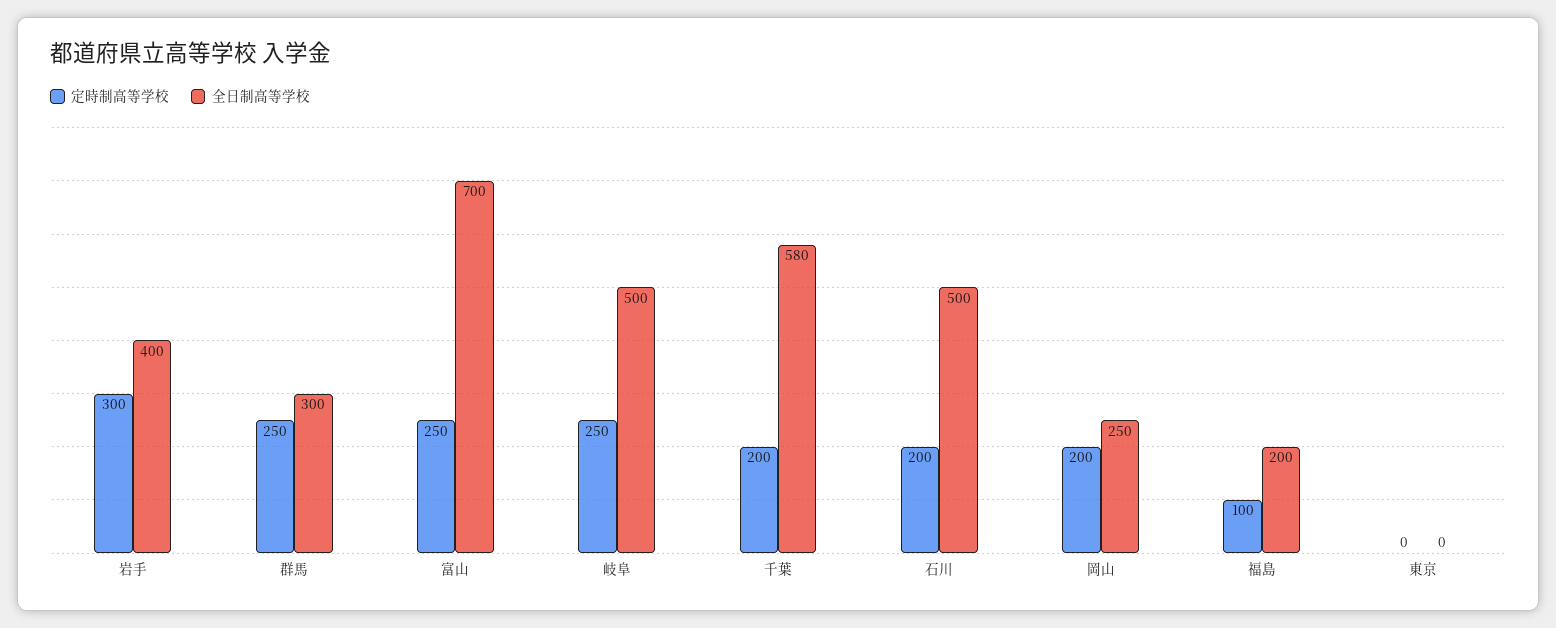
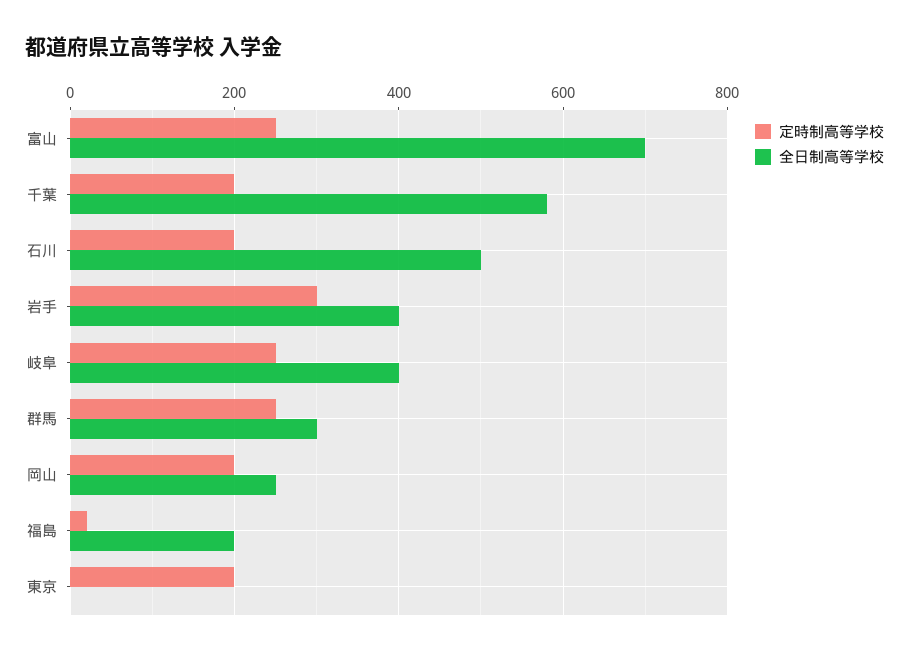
  {
    "定時制高等学校": {
      "岩手": 300,
      "群馬": 250,
      "富山": 250,
      "岐阜": 250,
      "千葉": 200,
      "石川": 200,
      "岡山": 200,
-     "福島": 100,
+     "福島": 20,
-     "東京": 0
+     "東京": 200
    },
    "全日制高等学校": {
      "岩手": 400,
      "群馬": 300,
      "富山": 700,
-     "岐阜": 500,
+     "岐阜": 400,
      "千葉": 580,
      "石川": 500,
      "岡山": 250,
      "福島": 200,
      "東京": 0
    }
  }

